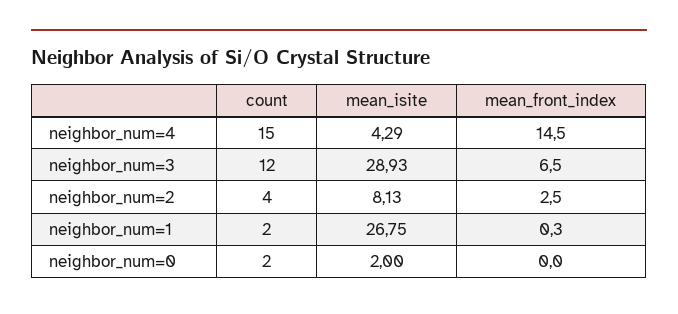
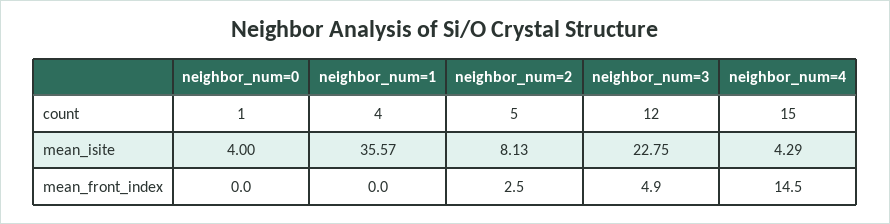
  {
    "count": {
      "neighbor_num=4": 15,
      "neighbor_num=3": 12,
-     "neighbor_num=2": 4,
+     "neighbor_num=2": 5,
-     "neighbor_num=1": 2,
+     "neighbor_num=1": 4,
-     "neighbor_num=0": 2
+     "neighbor_num=0": 1
    },
    "mean_isite": {
      "neighbor_num=4": 4.29,
-     "neighbor_num=3": 28.93,
+     "neighbor_num=3": 22.75,
      "neighbor_num=2": 8.13,
-     "neighbor_num=1": 26.75,
+     "neighbor_num=1": 35.57,
-     "neighbor_num=0": 2
+     "neighbor_num=0": 4
    },
    "mean_front_index": {
      "neighbor_num=4": 14.5,
-     "neighbor_num=3": 6.5,
+     "neighbor_num=3": 4.9,
      "neighbor_num=2": 2.5,
-     "neighbor_num=1": 0.3,
+     "neighbor_num=1": 0,
      "neighbor_num=0": 0
    }
  }

